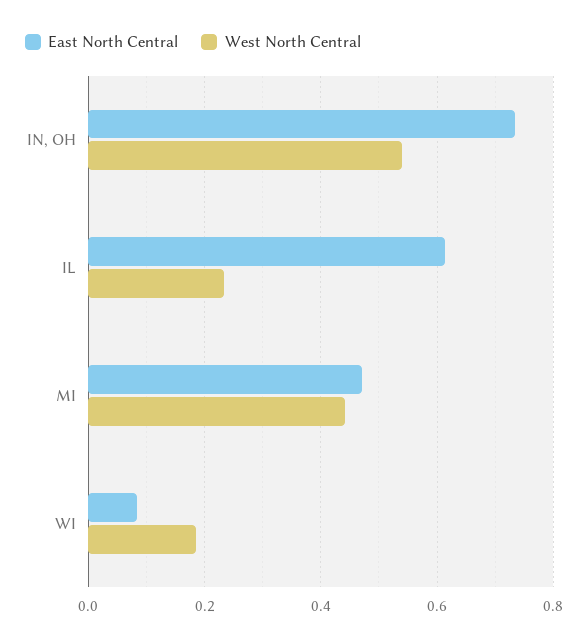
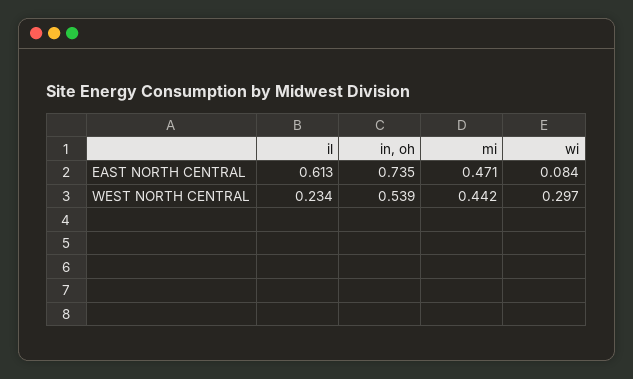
  {
    "East North Central": {
      "IN, OH": 0.735,
      "IL": 0.613,
      "MI": 0.471,
      "WI": 0.084
    },
    "West North Central": {
      "IN, OH": 0.539,
      "IL": 0.234,
      "MI": 0.442,
-     "WI": 0.18
+     "WI": 0.297
    }
  }

